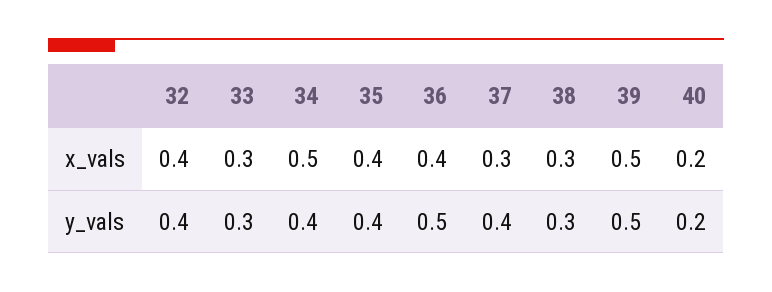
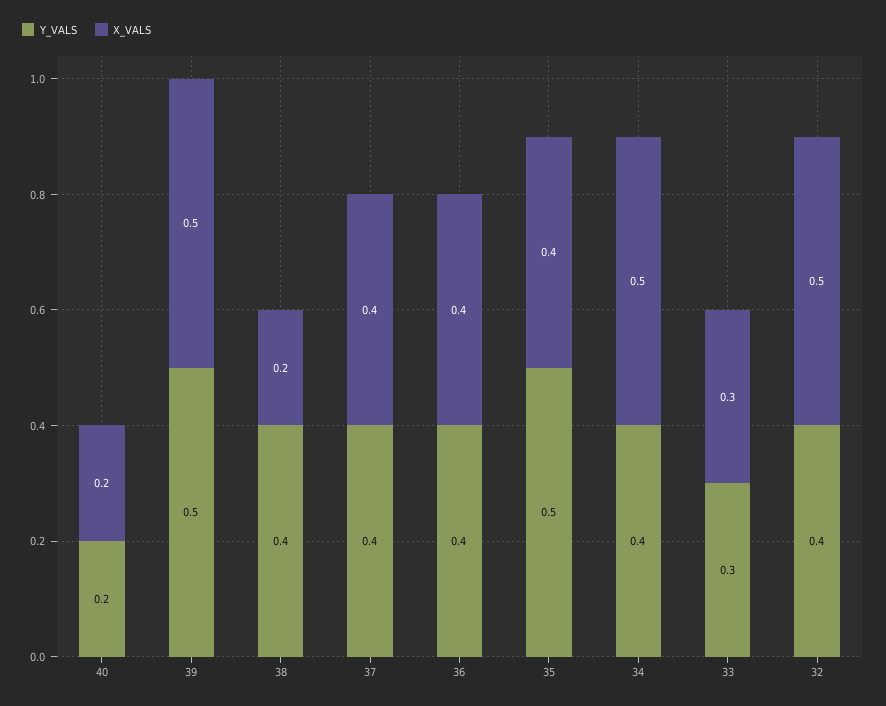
  {
    "x_vals": {
-     "32": 0.4,
+     "32": 0.5,
      "33": 0.3,
      "34": 0.5,
      "35": 0.4,
      "36": 0.4,
-     "37": 0.3,
+     "37": 0.4,
-     "38": 0.3,
+     "38": 0.2,
      "39": 0.5,
      "40": 0.2
    },
    "y_vals": {
      "32": 0.4,
      "33": 0.3,
      "34": 0.4,
-     "35": 0.4,
+     "35": 0.5,
-     "36": 0.5,
+     "36": 0.4,
      "37": 0.4,
-     "38": 0.3,
+     "38": 0.4,
      "39": 0.5,
      "40": 0.2
    }
  }

